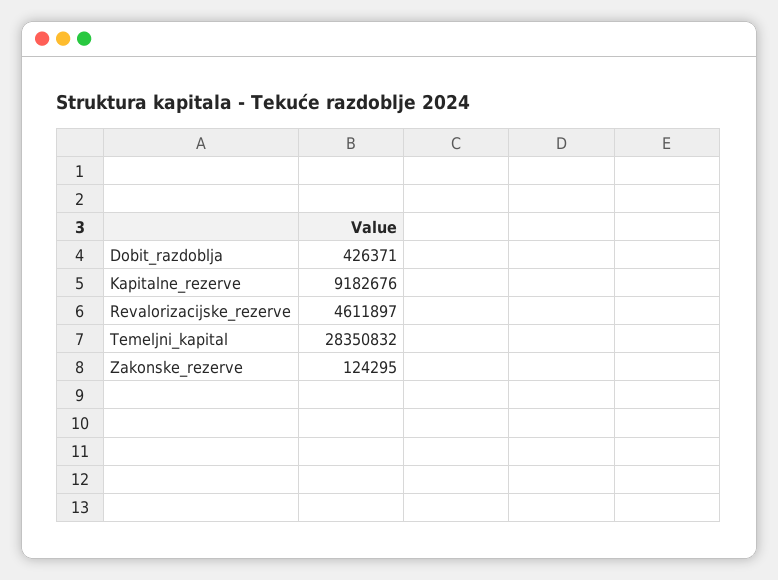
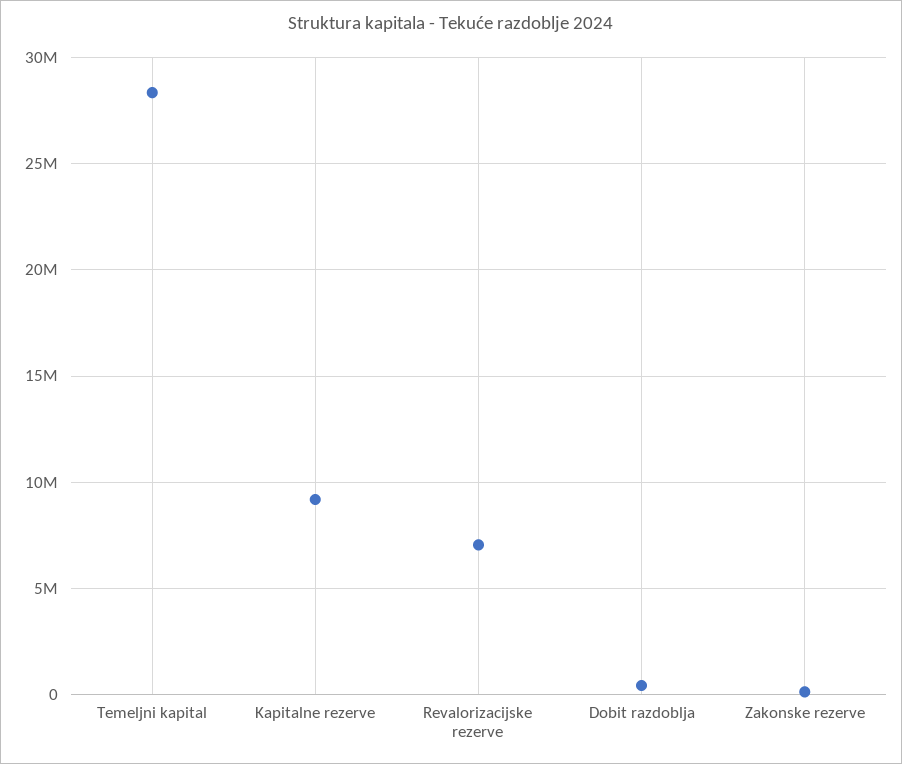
  {
    "Dobit_razdoblja": 426371,
    "Kapitalne_rezerve": 9182676,
-   "Revalorizacijske_rezerve": 4611897,
+   "Revalorizacijske_rezerve": 7000000,
    "Temeljni_kapital": 28350832,
    "Zakonske_rezerve": 124295
  }

